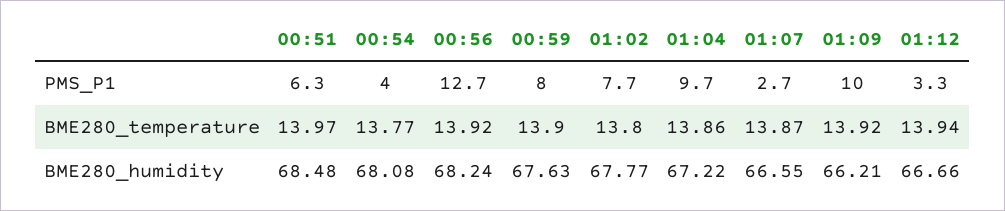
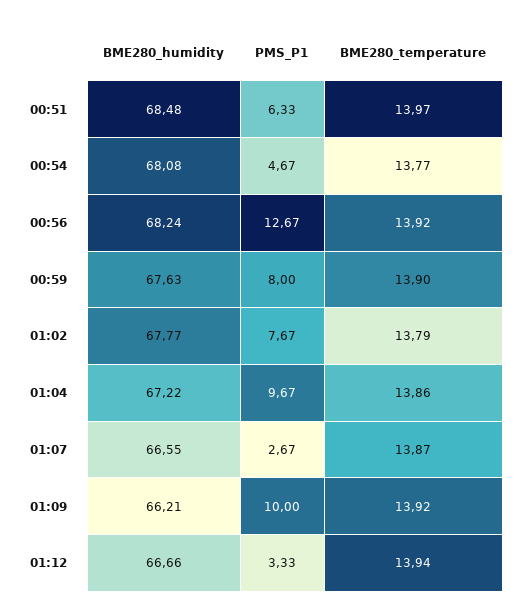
  {
    "00:51": {
      "PMS_P1": 6.33,
      "BME280_temperature": 13.97,
      "BME280_humidity": 68.48
    },
    "00:54": {
-     "PMS_P1": 4,
+     "PMS_P1": 4.67,
      "BME280_temperature": 13.77,
      "BME280_humidity": 68.08
    },
    "00:56": {
      "PMS_P1": 12.67,
      "BME280_temperature": 13.92,
      "BME280_humidity": 68.24
    },
    "00:59": {
      "PMS_P1": 8,
      "BME280_temperature": 13.9,
      "BME280_humidity": 67.63
    },
    "01:02": {
      "PMS_P1": 7.67,
-     "BME280_temperature": 13.8,
+     "BME280_temperature": 13.79,
      "BME280_humidity": 67.77
    },
    "01:04": {
      "PMS_P1": 9.67,
      "BME280_temperature": 13.86,
      "BME280_humidity": 67.22
    },
    "01:07": {
      "PMS_P1": 2.67,
      "BME280_temperature": 13.87,
      "BME280_humidity": 66.55
    },
    "01:09": {
      "PMS_P1": 10,
      "BME280_temperature": 13.92,
      "BME280_humidity": 66.21
    },
    "01:12": {
      "PMS_P1": 3.33,
      "BME280_temperature": 13.94,
      "BME280_humidity": 66.66
    }
  }

